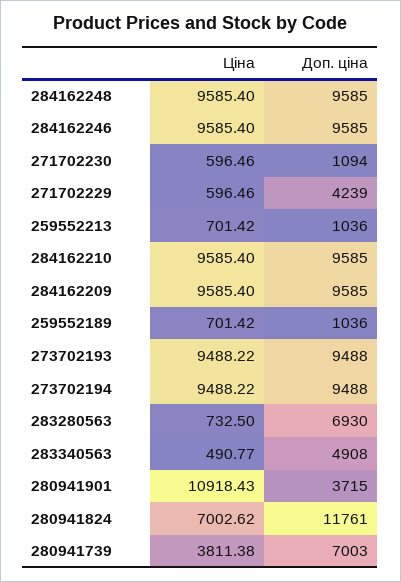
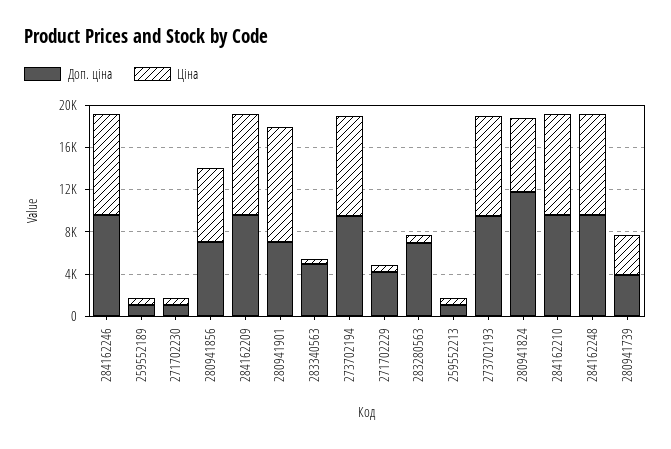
  {
    "Ціна": {
      "284162248": 9585.4,
      "284162246": 9585.4,
      "271702230": 596.46,
      "271702229": 596.46,
      "259552213": 701.42,
      "284162210": 9585.4,
      "284162209": 9585.4,
      "259552189": 701.42,
      "273702193": 9488.22,
      "273702194": 9488.22,
      "283280563": 732.5,
      "283340563": 490.77,
      "280941901": 10918.43,
      "280941824": 7002.62,
-     "280941739": 3811.38
+     "280941739": 3811.38,
+     "280941856": 7000
    },
    "Доп. ціна": {
      "284162248": 9585,
      "284162246": 9585,
      "271702230": 1094,
      "271702229": 4239,
      "259552213": 1036,
      "284162210": 9585,
      "284162209": 9585,
      "259552189": 1036,
      "273702193": 9488,
      "273702194": 9488,
      "283280563": 6930,
      "283340563": 4908,
-     "280941901": 3715,
+     "280941901": 7000,
      "280941824": 11761,
-     "280941739": 7003
+     "280941739": 4000,
+     "280941856": 7000
    }
  }

